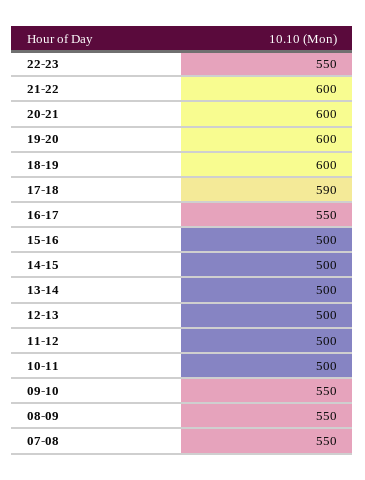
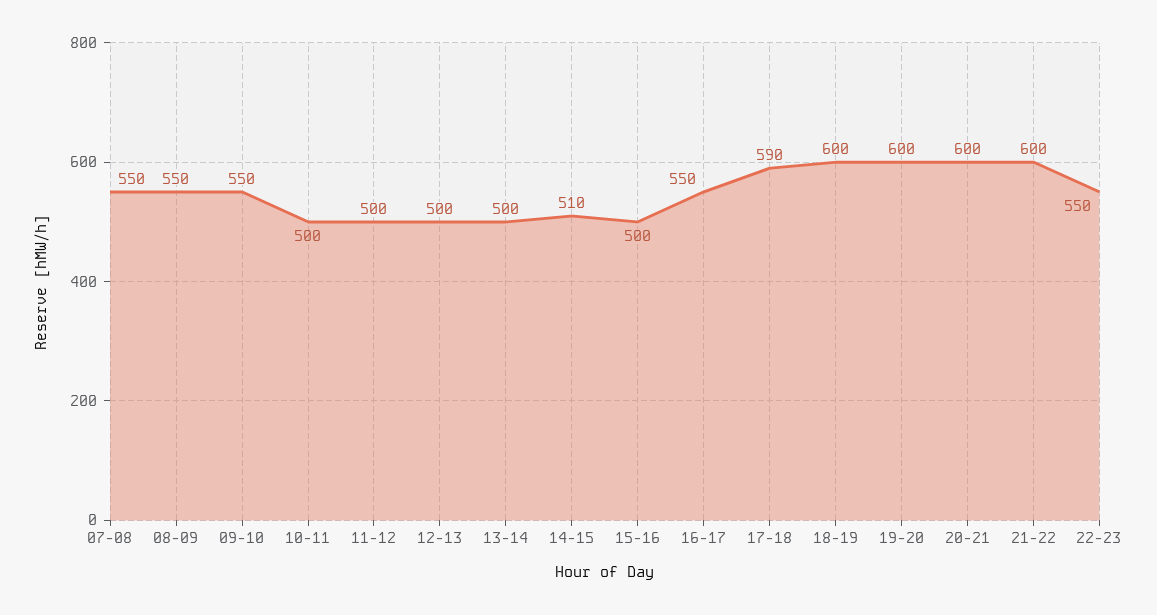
  {
    "22-23": 550,
    "21-22": 600,
    "20-21": 600,
    "19-20": 600,
    "18-19": 600,
    "17-18": 590,
    "16-17": 550,
    "15-16": 500,
-   "14-15": 500,
+   "14-15": 510,
    "13-14": 500,
    "12-13": 500,
    "11-12": 500,
    "10-11": 500,
    "09-10": 550,
    "08-09": 550,
    "07-08": 550
  }

